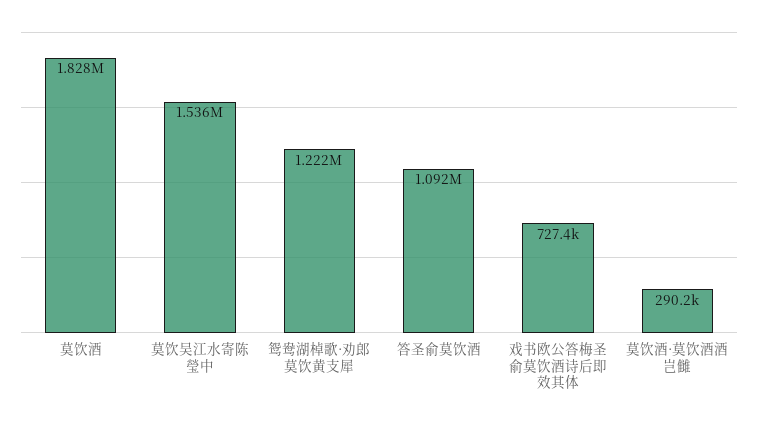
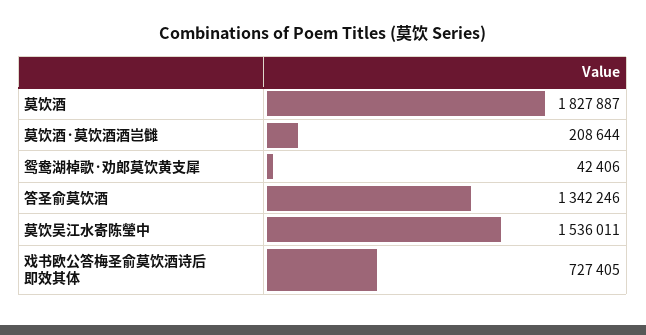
  {
    "莫饮酒": 1827887,
    "莫饮吴江水寄陈瑩中": 1536011,
-   "鸳鸯湖棹歌·劝郎莫饮黄支犀": 1222000,
+   "鸳鸯湖棹歌·劝郎莫饮黄支犀": 42406,
-   "答圣俞莫饮酒": 1092000,
+   "答圣俞莫饮酒": 1342246,
    "戏书欧公答梅圣俞莫饮酒诗后即效其体": 727405,
-   "莫饮酒·莫饮酒酒岂雠": 290200
+   "莫饮酒·莫饮酒酒岂雠": 208644
  }

